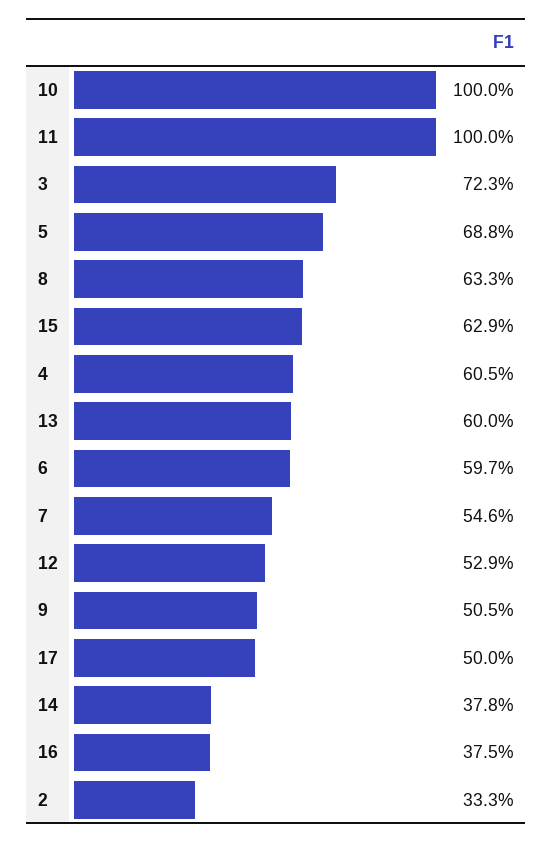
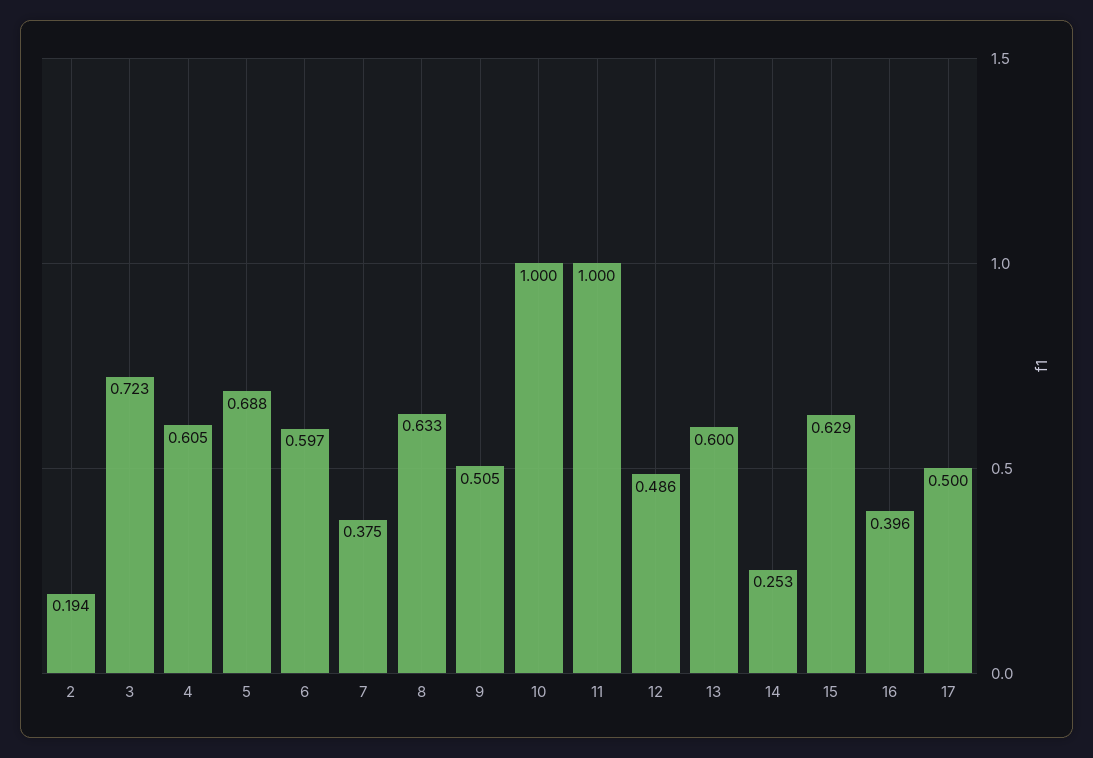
  {
    "10": 1,
    "11": 1,
    "3": 0.723,
    "5": 0.688,
    "8": 0.633,
    "15": 0.629,
    "4": 0.605,
    "13": 0.6,
    "6": 0.597,
-   "7": 0.546,
+   "7": 0.375,
-   "12": 0.529,
+   "12": 0.486,
    "9": 0.505,
    "17": 0.5,
-   "14": 0.378,
+   "14": 0.253,
-   "16": 0.375,
+   "16": 0.396,
-   "2": 0.333
+   "2": 0.194
  }

